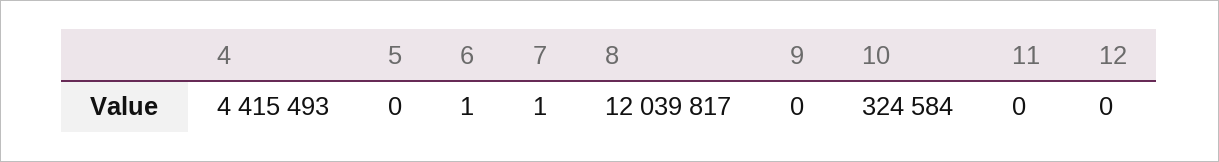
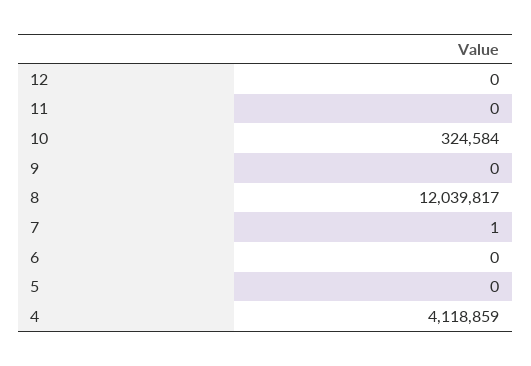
  {
-   "4": 4415493,
+   "4": 4118859,
    "5": 0,
-   "6": 1,
+   "6": 0,
    "7": 1,
    "8": 12039817,
    "9": 0,
    "10": 324584,
    "11": 0,
    "12": 0
  }

